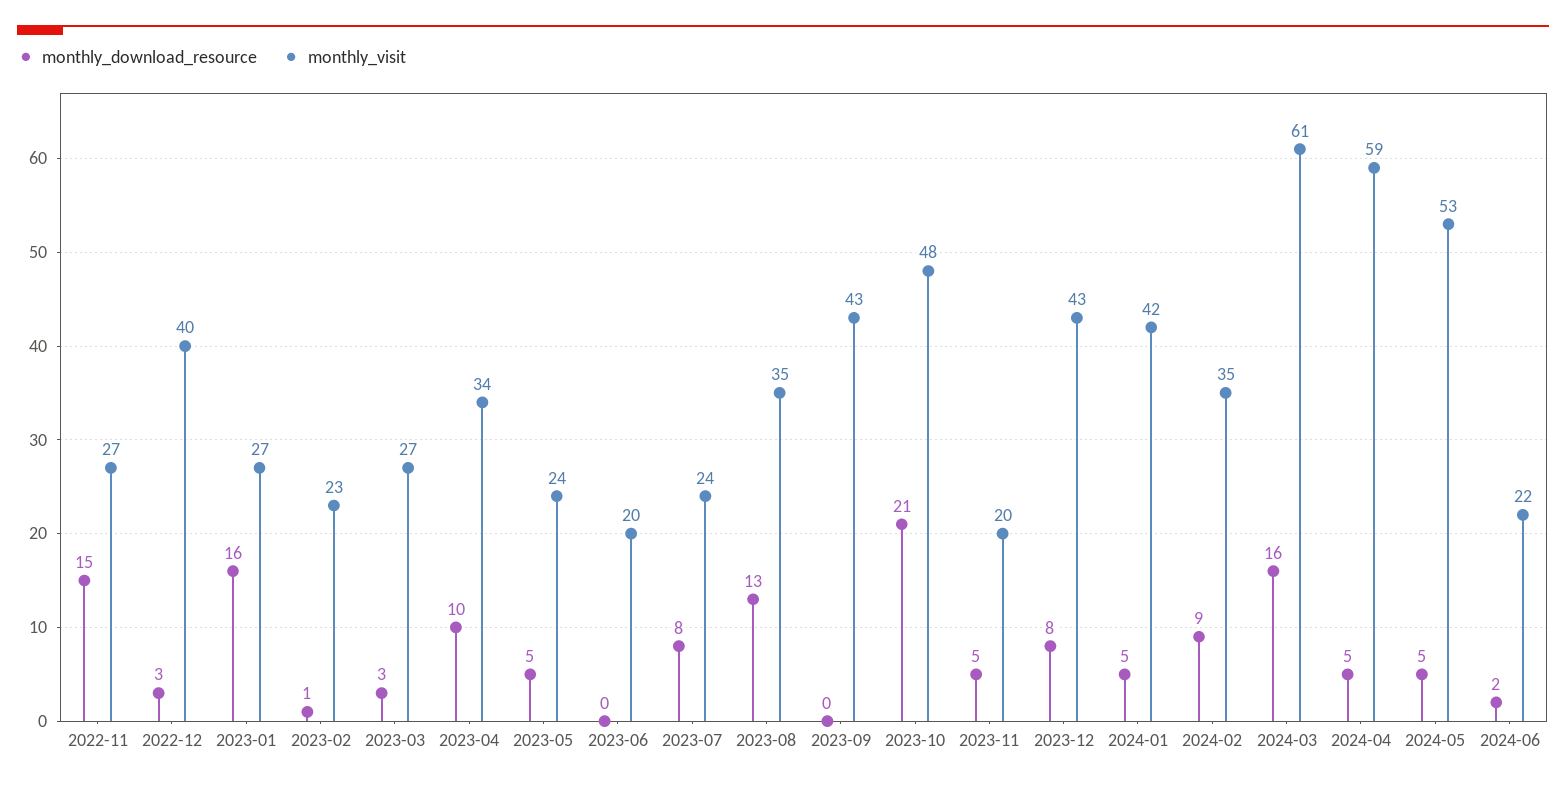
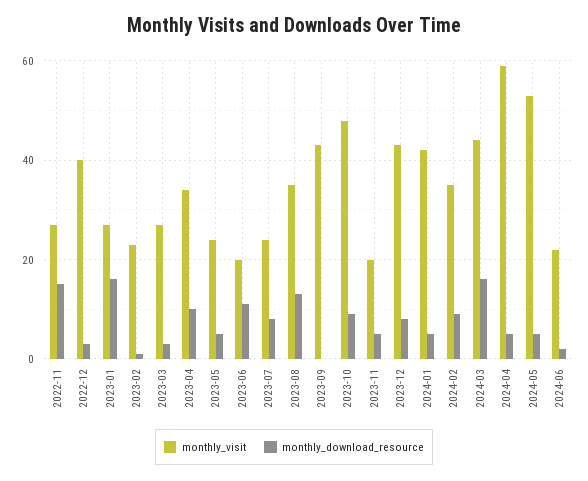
  {
    "monthly_download_resource": {
      "2022-11": 15,
      "2022-12": 3,
      "2023-01": 16,
      "2023-02": 1,
      "2023-03": 3,
      "2023-04": 10,
      "2023-05": 5,
-     "2023-06": 0,
+     "2023-06": 10,
      "2023-07": 8,
      "2023-08": 13,
      "2023-09": 0,
-     "2023-10": 21,
+     "2023-10": 10,
      "2023-11": 5,
      "2023-12": 8,
      "2024-01": 5,
      "2024-02": 9,
      "2024-03": 16,
      "2024-04": 5,
      "2024-05": 5,
      "2024-06": 2
    },
    "monthly_visit": {
      "2022-11": 27,
      "2022-12": 40,
      "2023-01": 27,
      "2023-02": 23,
      "2023-03": 27,
      "2023-04": 34,
      "2023-05": 24,
      "2023-06": 20,
      "2023-07": 24,
      "2023-08": 35,
      "2023-09": 43,
      "2023-10": 48,
      "2023-11": 20,
      "2023-12": 43,
      "2024-01": 42,
      "2024-02": 35,
-     "2024-03": 61,
+     "2024-03": 45,
      "2024-04": 59,
      "2024-05": 53,
      "2024-06": 22
    }
  }

